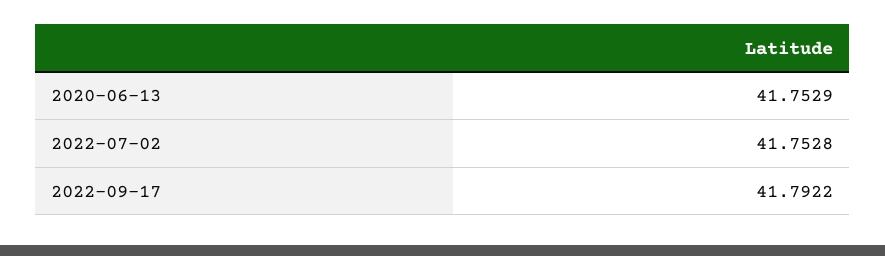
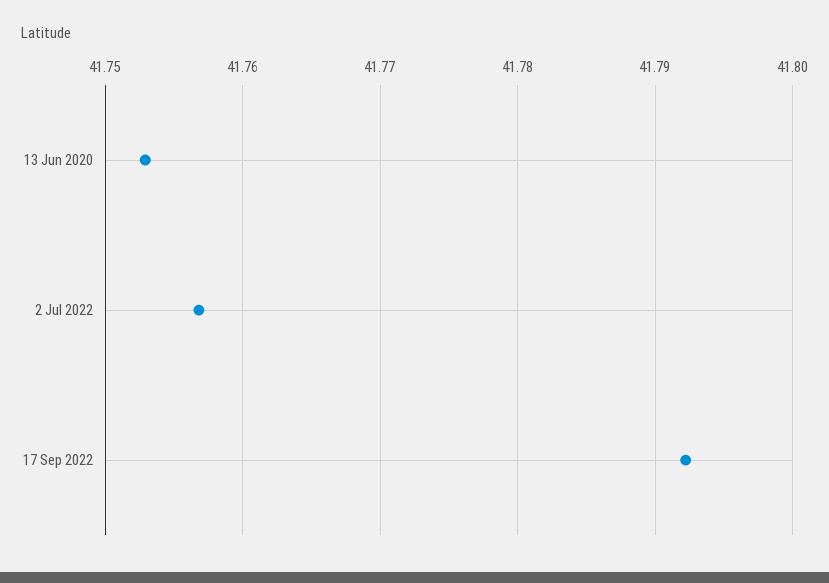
  {
    "2020-06-13": 41.7529,
-   "2022-07-02": 41.7528,
+   "2022-07-02": 41.757,
    "2022-09-17": 41.7922
  }

